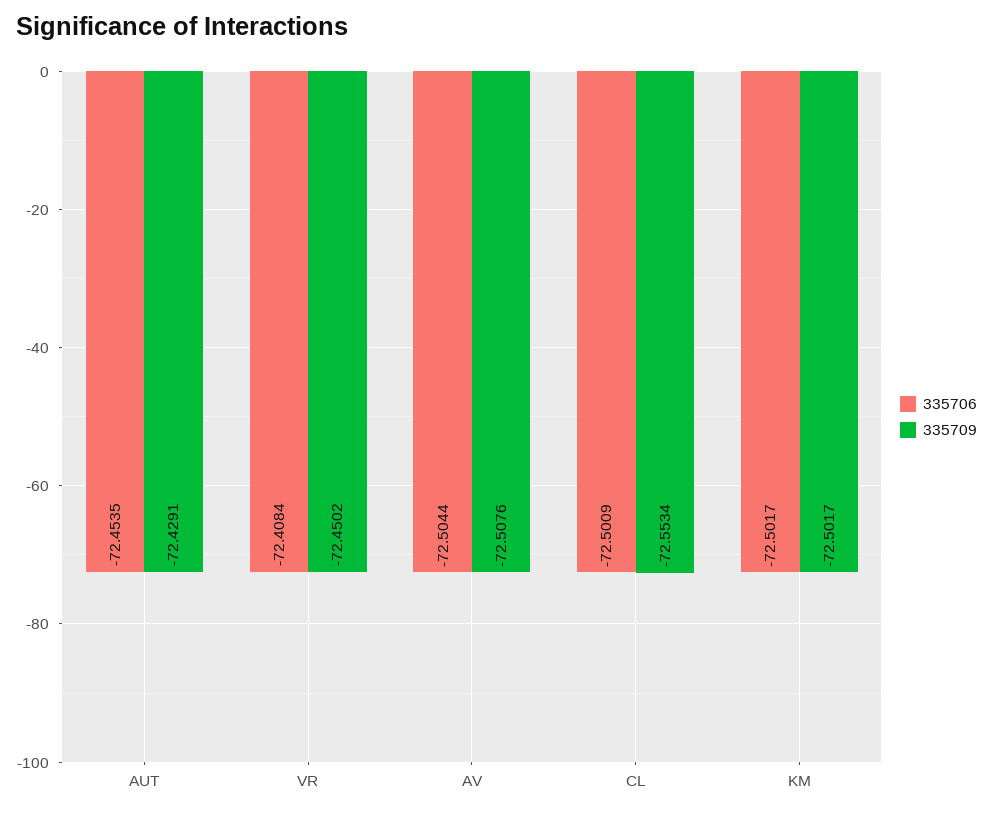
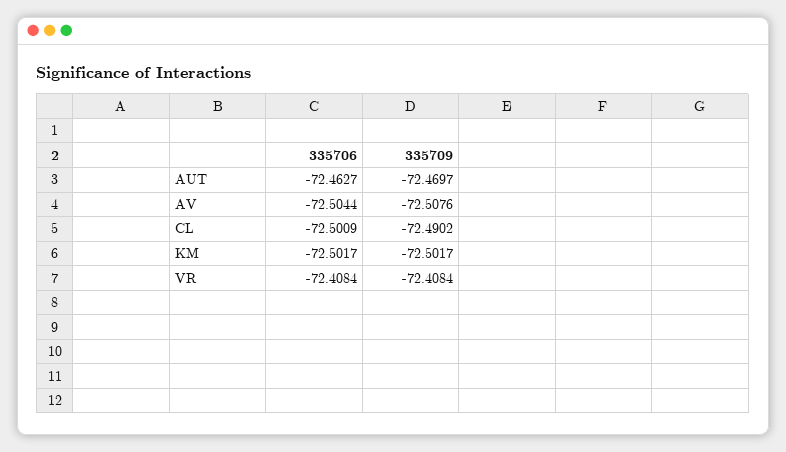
  {
    "335706": {
-     "AUT": -72.4535,
+     "AUT": -72.4627,
      "VR": -72.4084,
      "AV": -72.5044,
      "CL": -72.5009,
      "KM": -72.5017
    },
    "335709": {
-     "AUT": -72.4291,
+     "AUT": -72.4697,
-     "VR": -72.4502,
+     "VR": -72.4084,
      "AV": -72.5076,
-     "CL": -72.5534,
+     "CL": -72.4902,
      "KM": -72.5017
    }
  }

